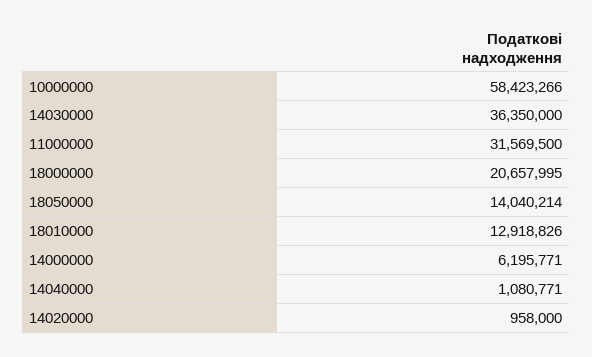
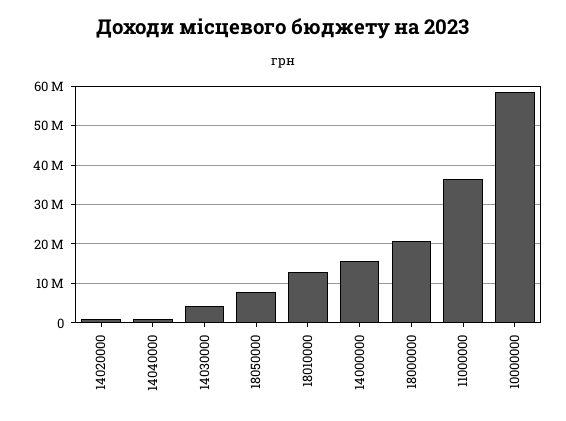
  {
    "10000000": 58423266,
-   "14030000": 36350000,
+   "14030000": 4000000,
-   "11000000": 31569500,
+   "11000000": 36000000,
    "18000000": 20657995,
-   "18050000": 14040214,
+   "18050000": 8000000,
    "18010000": 12918826,
-   "14000000": 6195771,
+   "14000000": 16000000,
    "14040000": 1080771,
    "14020000": 958000
  }

